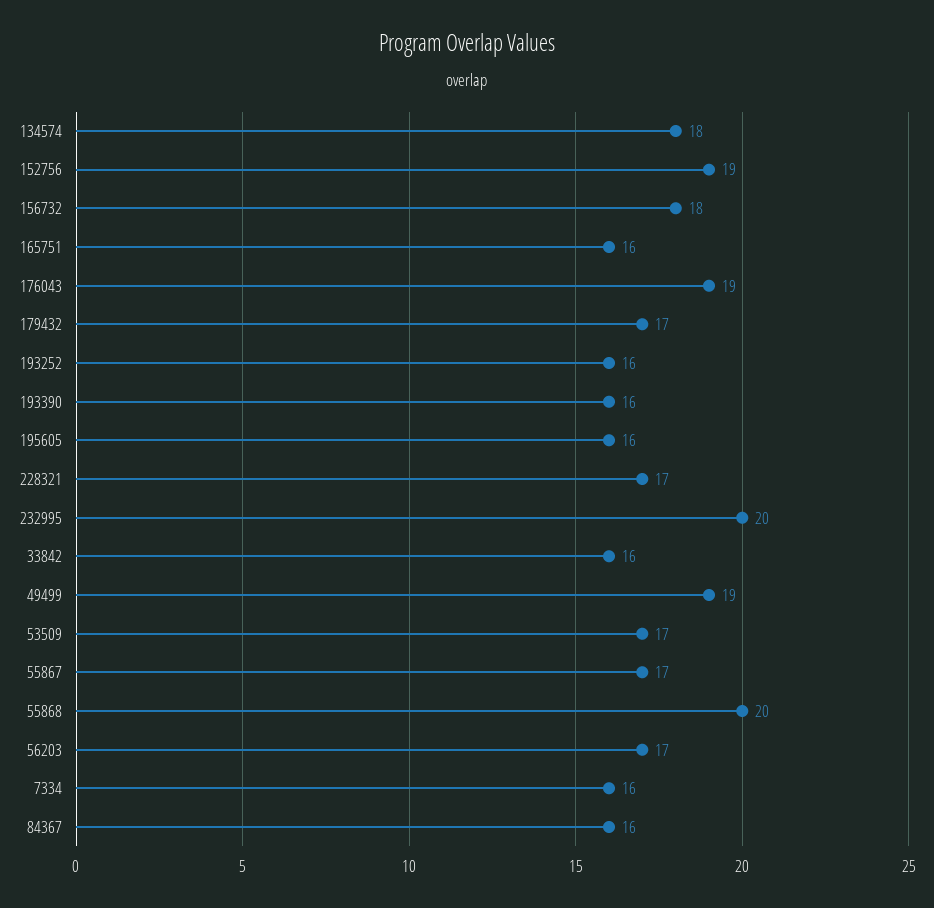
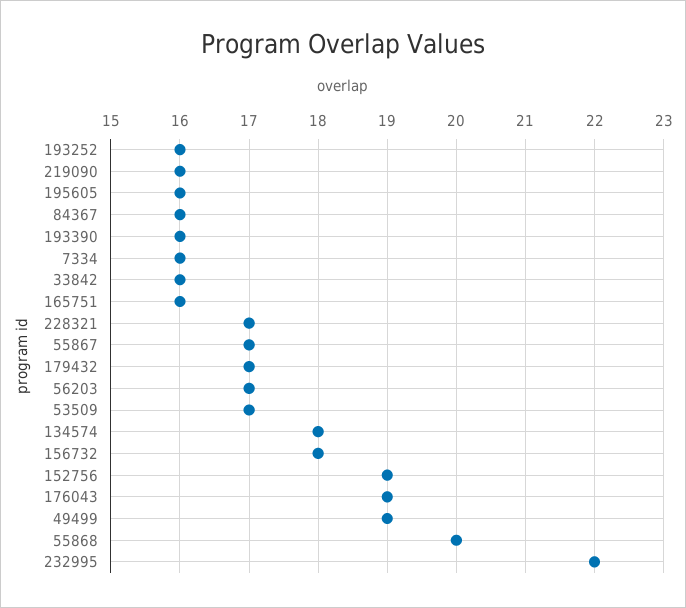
  {
    "134574": 18,
    "152756": 19,
    "156732": 18,
    "165751": 16,
    "176043": 19,
    "179432": 17,
    "193252": 16,
    "193390": 16,
    "195605": 16,
    "228321": 17,
-   "232995": 20,
+   "232995": 22,
    "33842": 16,
    "49499": 19,
    "53509": 17,
    "55867": 17,
    "55868": 20,
    "56203": 17,
    "7334": 16,
-   "84367": 16
+   "84367": 16,
+   "219090": 16
  }

